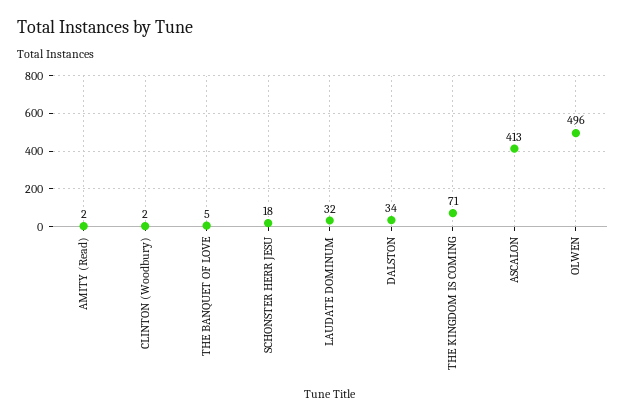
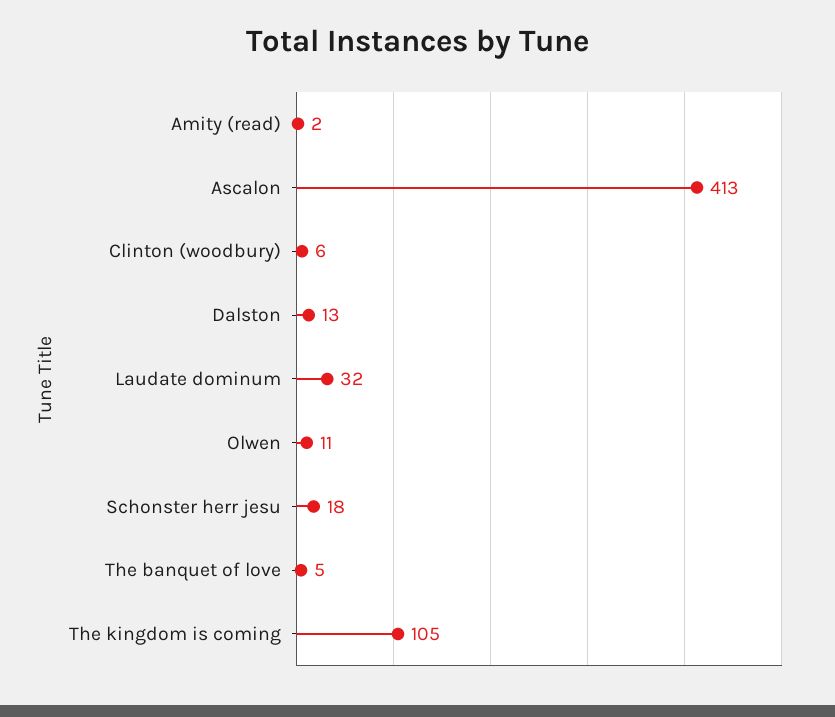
  {
    "AMITY (Read)": 2,
-   "CLINTON (Woodbury)": 2,
+   "CLINTON (Woodbury)": 6,
    "THE BANQUET OF LOVE": 5,
    "SCHONSTER HERR JESU": 18,
    "LAUDATE DOMINUM": 32,
-   "DALSTON": 34,
+   "DALSTON": 13,
-   "THE KINGDOM IS COMING": 71,
+   "THE KINGDOM IS COMING": 105,
    "ASCALON": 413,
-   "OLWEN": 496
+   "OLWEN": 11
  }

